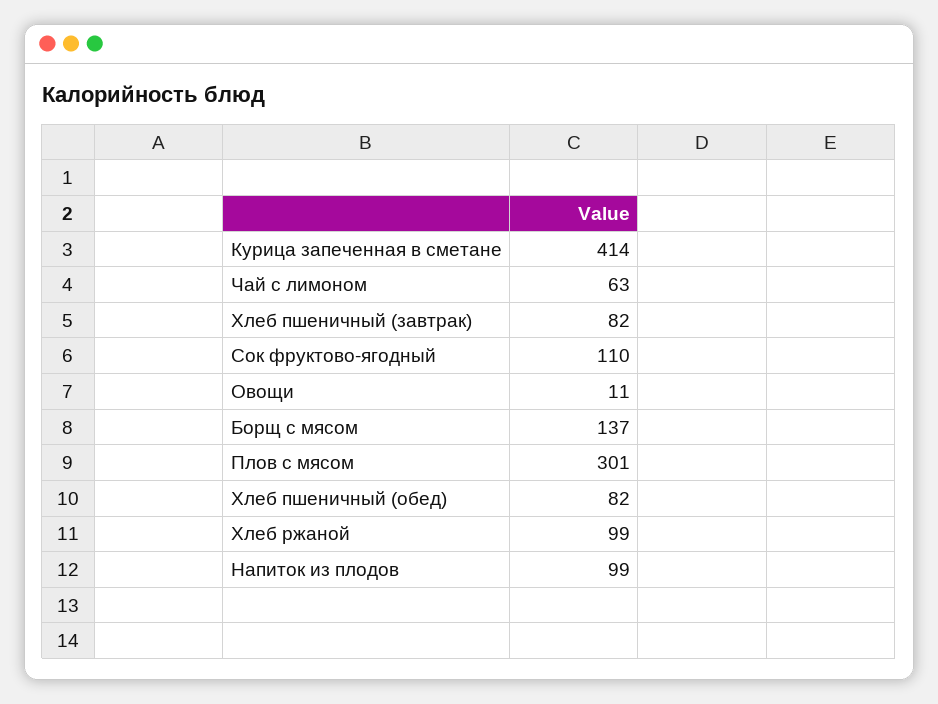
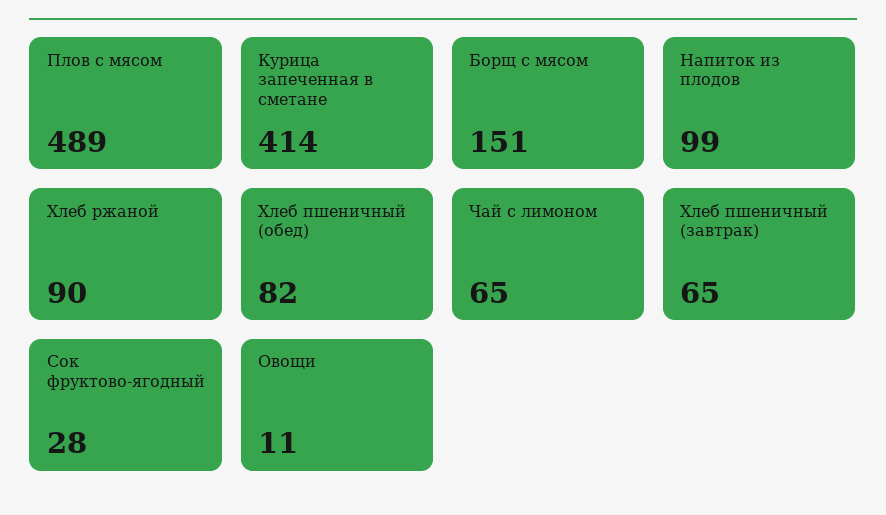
  {
    "Курица запеченная в сметане": 414,
-   "Чай с лимоном": 63,
+   "Чай с лимоном": 65,
-   "Хлеб пшеничный (завтрак)": 82,
+   "Хлеб пшеничный (завтрак)": 65,
-   "Сок фруктово-ягодный": 110,
+   "Сок фруктово-ягодный": 28,
    "Овощи": 11,
-   "Борщ с мясом": 137,
+   "Борщ с мясом": 151,
-   "Плов с мясом": 301,
+   "Плов с мясом": 489,
    "Хлеб пшеничный (обед)": 82,
-   "Хлеб ржаной": 99,
+   "Хлеб ржаной": 90,
    "Напиток из плодов": 99
  }

